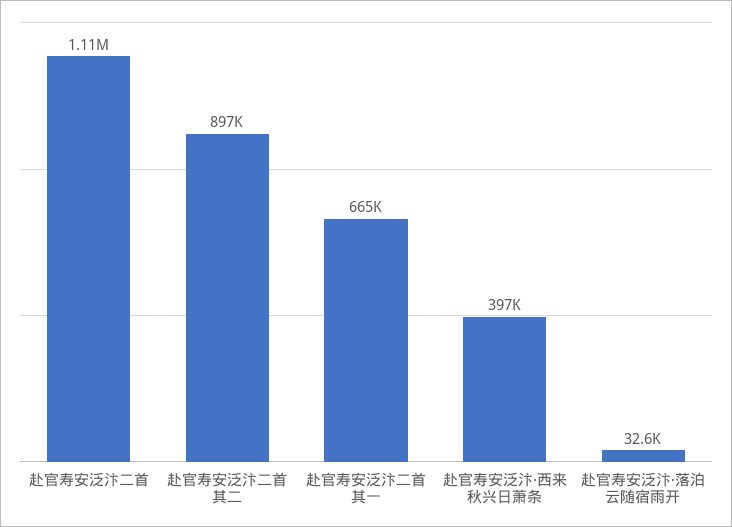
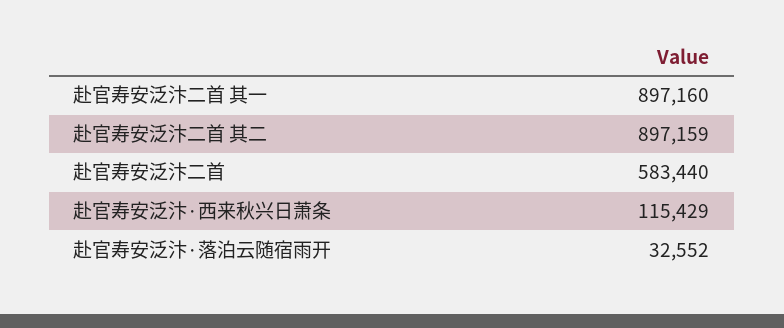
  {
-   "赴官寿安泛汴二首": 1110000,
+   "赴官寿安泛汴二首": 583440,
    "赴官寿安泛汴二首 其二": 897159,
-   "赴官寿安泛汴二首 其一": 665000,
+   "赴官寿安泛汴二首 其一": 897160,
-   "赴官寿安泛汴·西来秋兴日萧条": 397000,
+   "赴官寿安泛汴·西来秋兴日萧条": 115429,
    "赴官寿安泛汴·落泊云随宿雨开": 32552
  }

